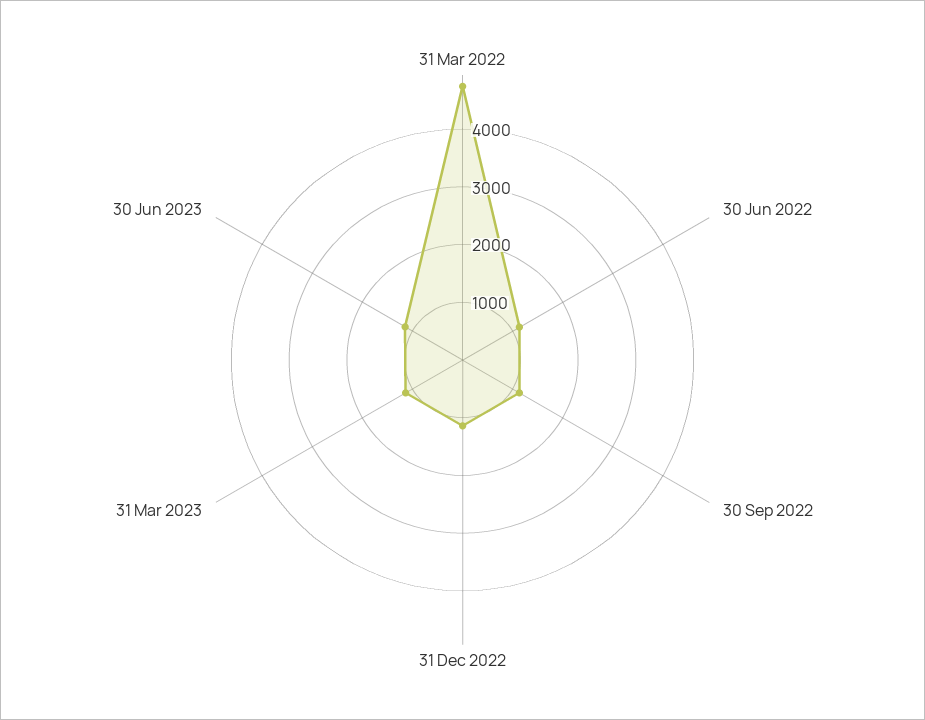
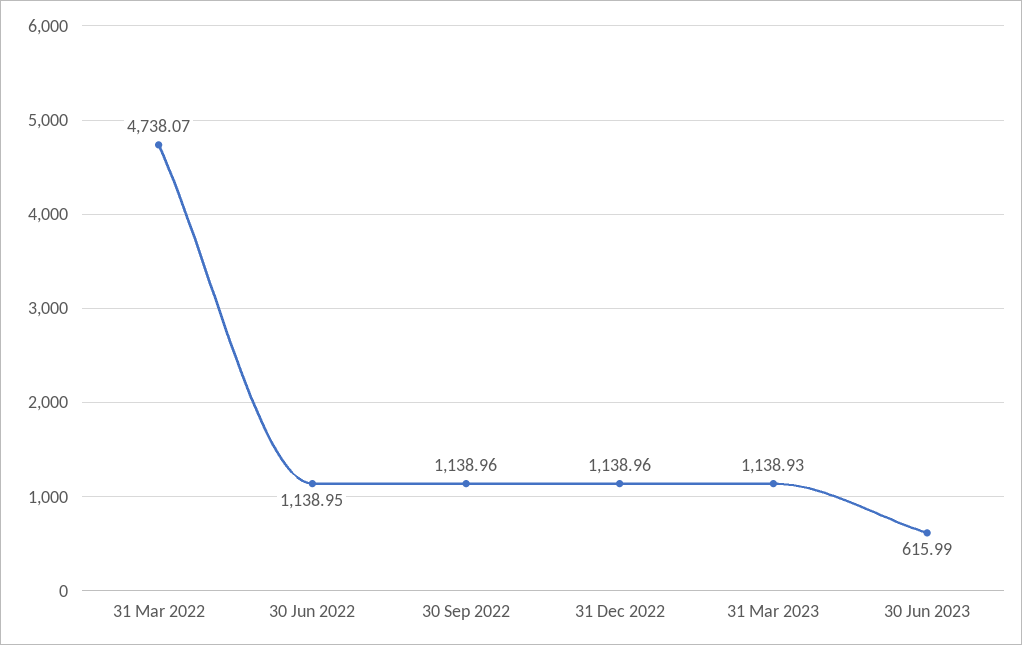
  {
    "31 Mar 2022": 4738.07,
    "30 Jun 2022": 1138.95,
    "30 Sep 2022": 1138.96,
    "31 Dec 2022": 1138.96,
    "31 Mar 2023": 1138.93,
-   "30 Jun 2023": 1200
+   "30 Jun 2023": 615.99
  }

